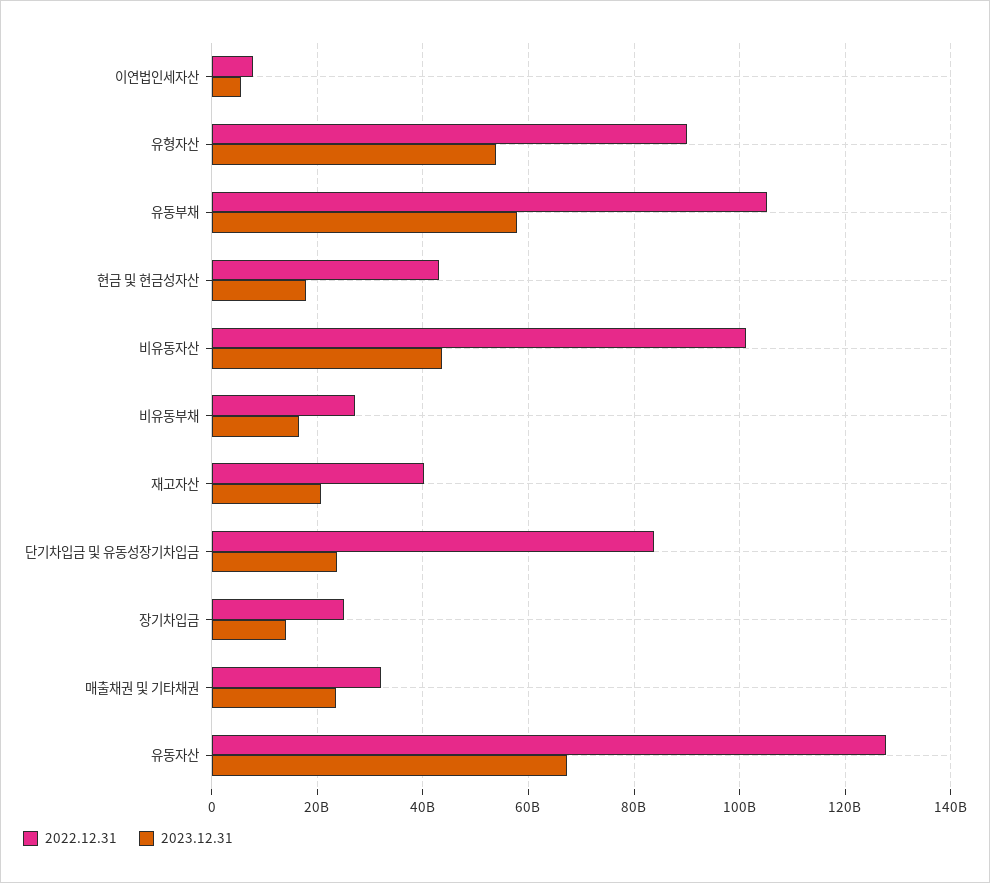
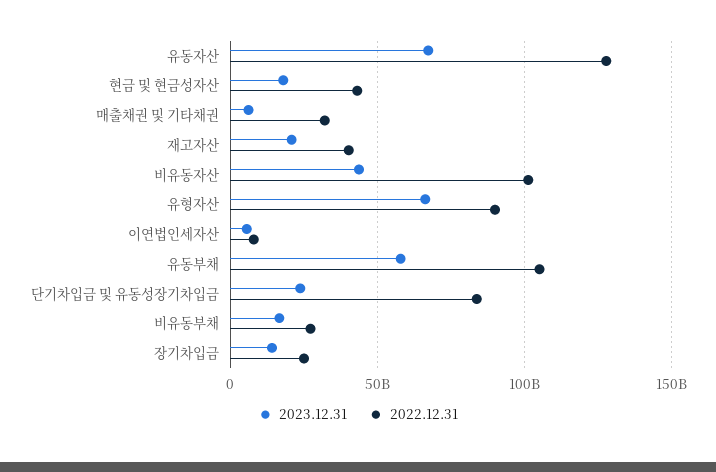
  {
    "2022.12.31": {
      "이연법인세자산": 8000000000,
      "유형자산": 90000000000,
      "유동부채": 106000000000,
      "현금 및 현금성자산": 44000000000,
      "비유동자산": 102000000000,
      "비유동부채": 28000000000,
      "재고자산": 40000000000,
      "단기차입금 및 유동성장기차입금": 84000000000,
      "장기차입금": 24000000000,
      "매출채권 및 기타채권": 32000000000,
      "유동자산": 128000000000
    },
    "2023.12.31": {
      "이연법인세자산": 6000000000,
-     "유형자산": 54000000000,
+     "유형자산": 65000000000,
      "유동부채": 58000000000,
      "현금 및 현금성자산": 18000000000,
      "비유동자산": 44000000000,
      "비유동부채": 16000000000,
      "재고자산": 20000000000,
      "단기차입금 및 유동성장기차입금": 24000000000,
      "장기차입금": 14000000000,
-     "매출채권 및 기타채권": 24000000000,
+     "매출채권 및 기타채권": 5000000000,
      "유동자산": 68000000000
    }
  }

